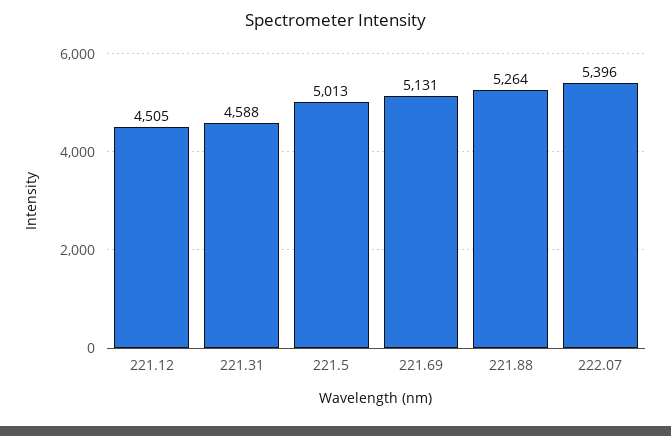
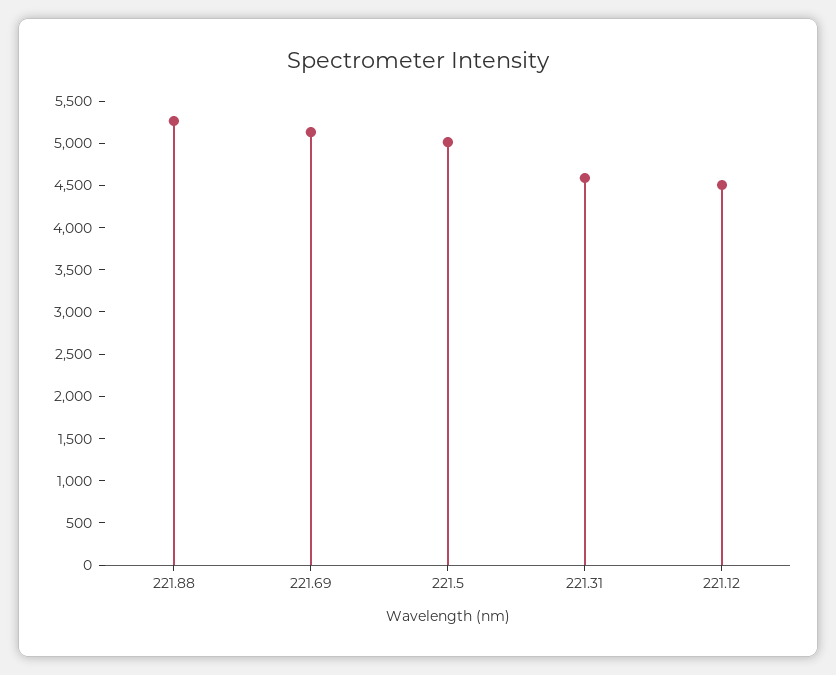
  {
    "221.12": 4505,
    "221.31": 4588,
    "221.5": 5013,
    "221.69": 5131,
-   "221.88": 5264,
+   "221.88": 5264
-   "222.07": 5396
  }

